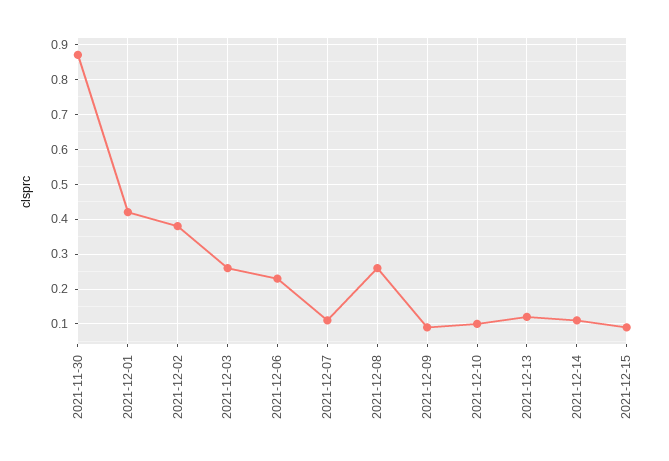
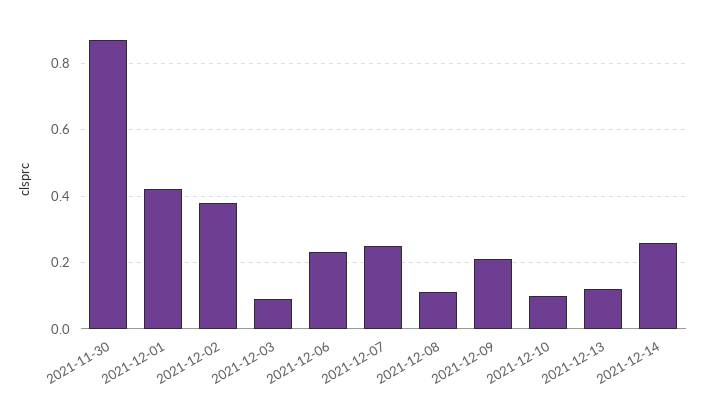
  {
    "2021-11-30": 0.85,
    "2021-12-01": 0.4,
    "2021-12-02": 0.4,
-   "2021-12-03": 0.25,
+   "2021-12-03": 0.1,
    "2021-12-06": 0.25,
-   "2021-12-07": 0.1,
+   "2021-12-07": 0.25,
-   "2021-12-08": 0.25,
+   "2021-12-08": 0.1,
-   "2021-12-09": 0.1,
+   "2021-12-09": 0.2,
    "2021-12-10": 0.1,
    "2021-12-13": 0.1,
-   "2021-12-14": 0.1,
+   "2021-12-14": 0.25
-   "2021-12-15": 0.1
  }

